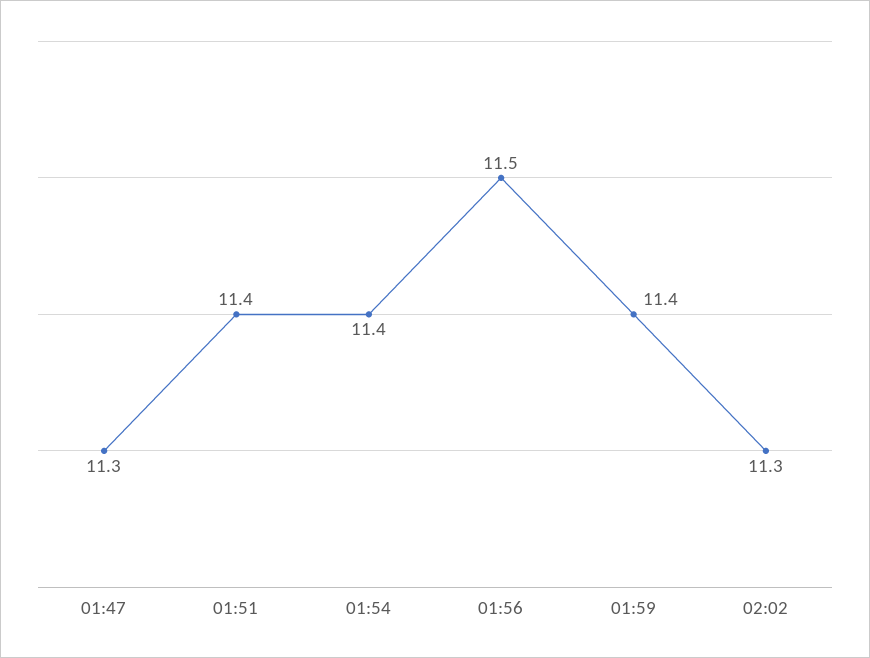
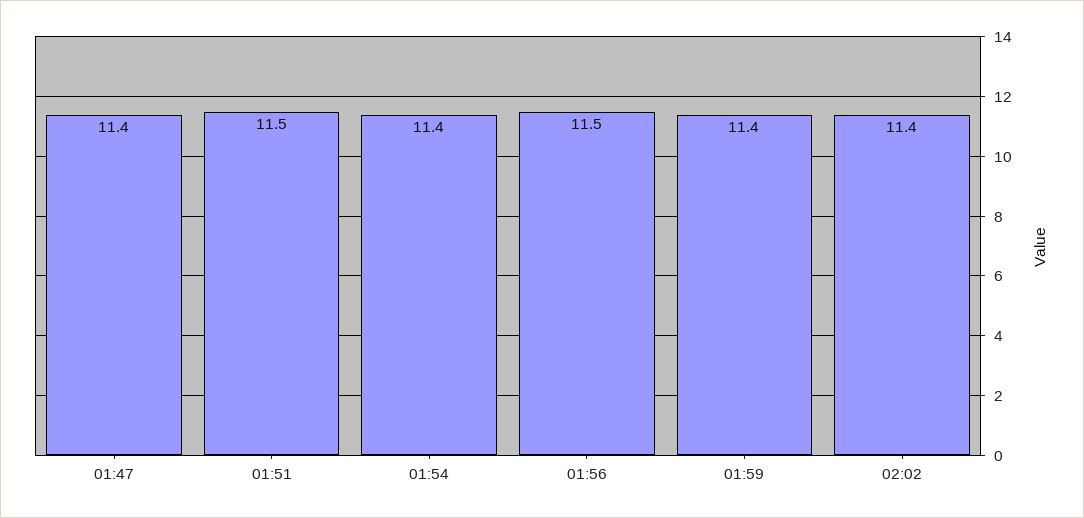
  {
-   "01:47": 11.3,
+   "01:47": 11.4,
-   "01:51": 11.4,
+   "01:51": 11.5,
    "01:54": 11.4,
    "01:56": 11.5,
    "01:59": 11.4,
-   "02:02": 11.3
+   "02:02": 11.4
  }

